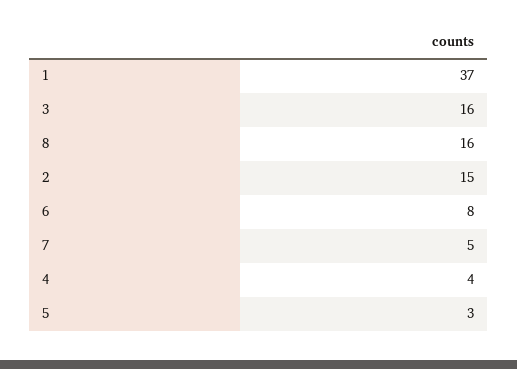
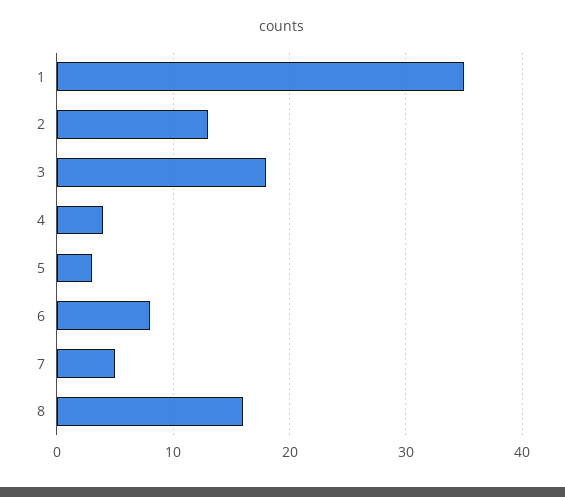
  {
-   "1": 37,
+   "1": 35,
-   "3": 16,
+   "3": 18,
    "8": 16,
-   "2": 15,
+   "2": 13,
    "6": 8,
    "7": 5,
    "4": 4,
    "5": 3
  }

